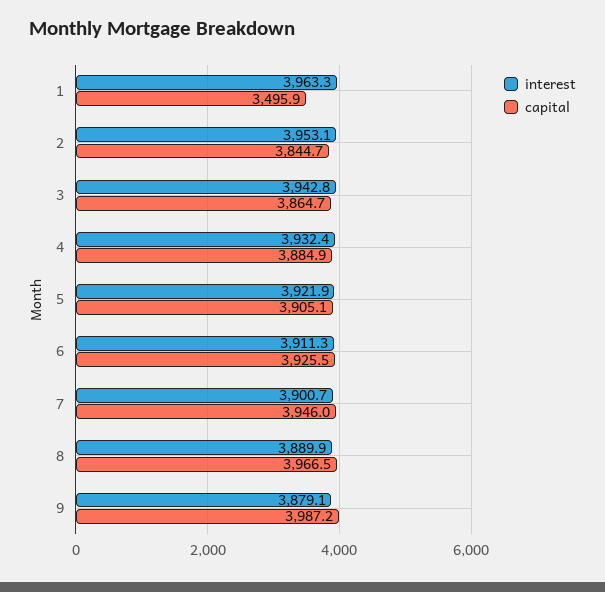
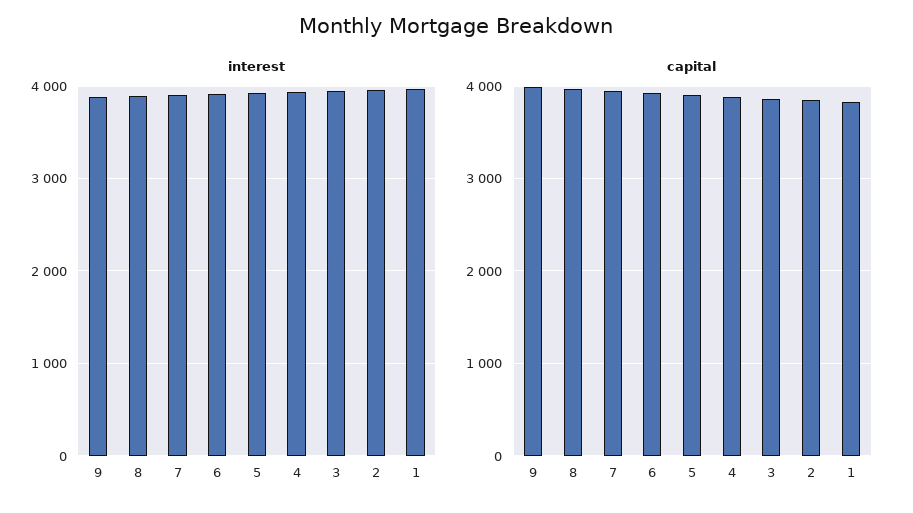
  {
    "interest": {
      "1": 3963.3,
      "2": 3953.1,
      "3": 3942.8,
      "4": 3932.4,
      "5": 3921.9,
      "6": 3911.3,
      "7": 3900.7,
      "8": 3889.9,
      "9": 3879.1
    },
    "capital": {
-     "1": 3495.9,
+     "1": 3800,
      "2": 3844.7,
      "3": 3864.7,
      "4": 3884.9,
      "5": 3905.1,
      "6": 3925.5,
      "7": 3946,
      "8": 3966.5,
      "9": 3987.2
    }
  }

